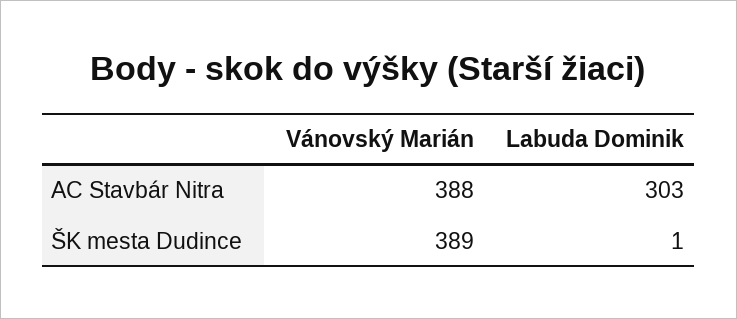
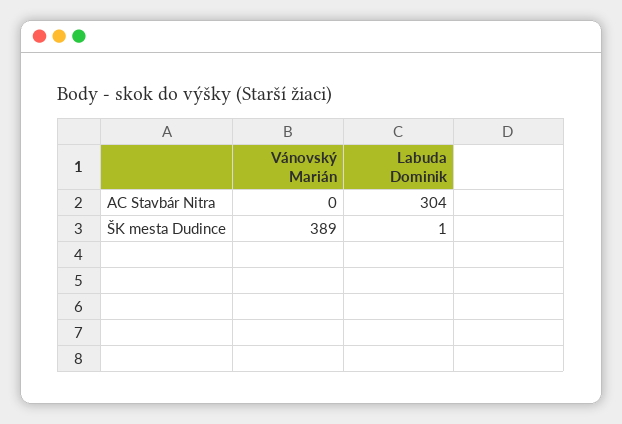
  {
    "Vánovský Marián": {
-     "AC Stavbár Nitra": 388,
+     "AC Stavbár Nitra": 0,
      "ŠK mesta Dudince": 389
    },
    "Labuda Dominik": {
-     "AC Stavbár Nitra": 303,
+     "AC Stavbár Nitra": 304,
      "ŠK mesta Dudince": 1
    }
  }

